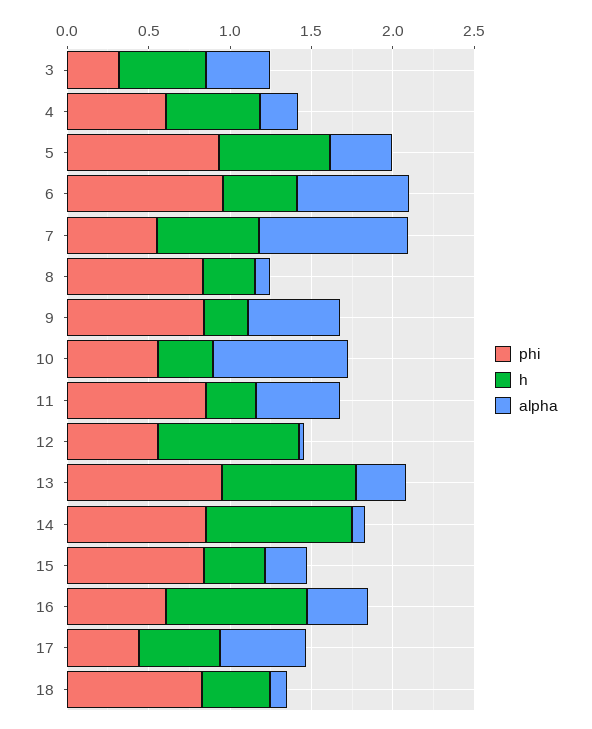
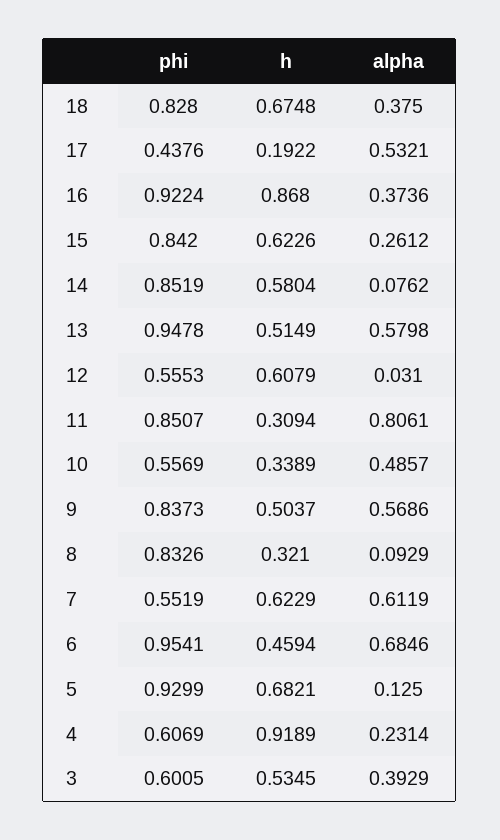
  {
    "phi": {
-     "3": 0.3,
+     "3": 0.6005,
      "4": 0.6069,
      "5": 0.9299,
      "6": 0.9541,
      "7": 0.5519,
      "8": 0.8326,
      "9": 0.8373,
      "10": 0.5569,
      "11": 0.8507,
      "12": 0.5553,
      "13": 0.9478,
      "14": 0.8519,
      "15": 0.842,
-     "16": 0.6,
+     "16": 0.9224,
      "17": 0.4376,
      "18": 0.828
    },
    "h": {
      "3": 0.5345,
-     "4": 0.6,
+     "4": 0.9189,
      "5": 0.6821,
      "6": 0.4594,
      "7": 0.6229,
      "8": 0.321,
-     "9": 0.3,
+     "9": 0.5037,
      "10": 0.3389,
      "11": 0.3094,
-     "12": 0.9,
+     "12": 0.6079,
-     "13": 0.8,
+     "13": 0.5149,
-     "14": 0.9,
+     "14": 0.5804,
-     "15": 0.4,
+     "15": 0.6226,
      "16": 0.868,
-     "17": 0.5,
+     "17": 0.1922,
-     "18": 0.4
+     "18": 0.6748
    },
    "alpha": {
      "3": 0.3929,
      "4": 0.2314,
-     "5": 0.4,
+     "5": 0.125,
      "6": 0.6846,
-     "7": 0.9,
+     "7": 0.6119,
      "8": 0.0929,
      "9": 0.5686,
-     "10": 0.8,
+     "10": 0.4857,
-     "11": 0.5,
+     "11": 0.8061,
      "12": 0.031,
-     "13": 0.3,
+     "13": 0.5798,
      "14": 0.0762,
      "15": 0.2612,
      "16": 0.3736,
      "17": 0.5321,
-     "18": 0.1
+     "18": 0.375
    }
  }

